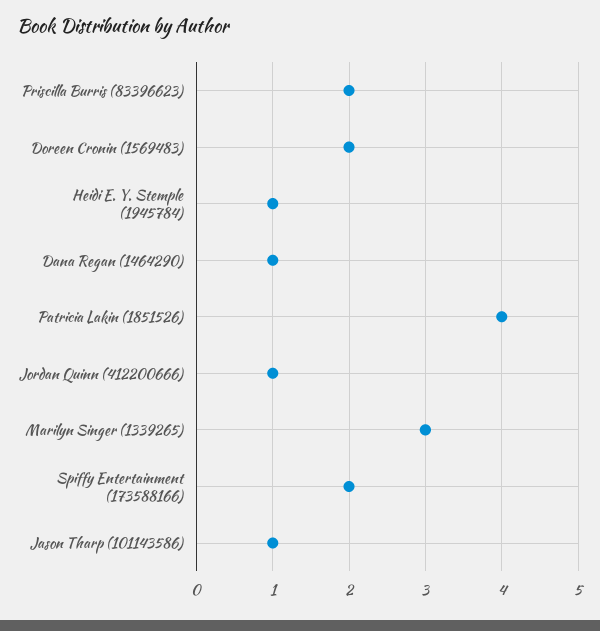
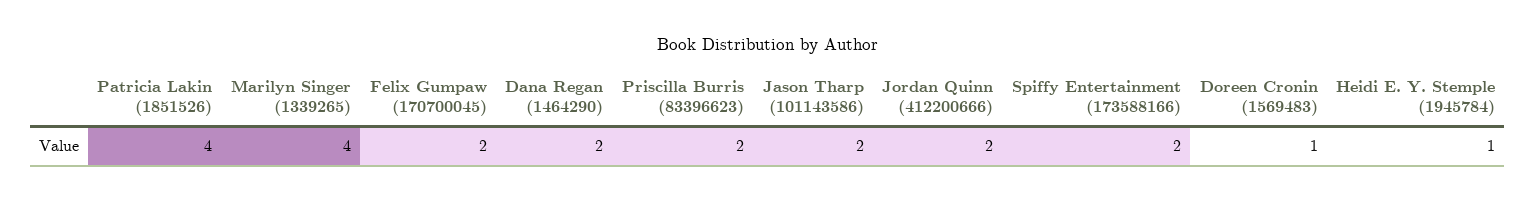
  {
    "Priscilla Burris (83396623)": 2,
-   "Doreen Cronin (1569483)": 2,
+   "Doreen Cronin (1569483)": 1,
    "Heidi E. Y. Stemple (1945784)": 1,
-   "Dana Regan (1464290)": 1,
+   "Dana Regan (1464290)": 2,
    "Patricia Lakin (1851526)": 4,
-   "Jordan Quinn (412200666)": 1,
+   "Jordan Quinn (412200666)": 2,
-   "Marilyn Singer (1339265)": 3,
+   "Marilyn Singer (1339265)": 4,
    "Spiffy Entertainment (173588166)": 2,
-   "Jason Tharp (101143586)": 1
+   "Jason Tharp (101143586)": 2,
+   "Felix Gumpaw (170700045)": 2
  }

